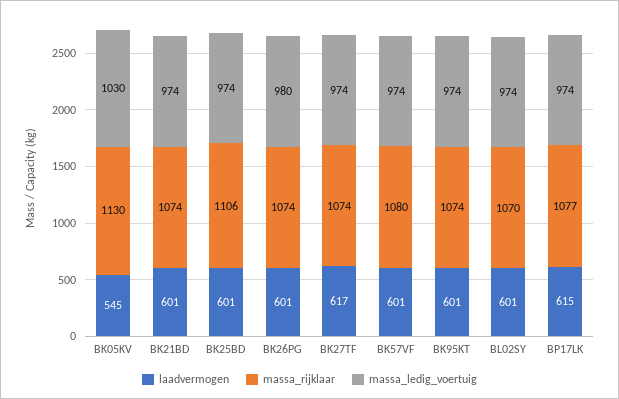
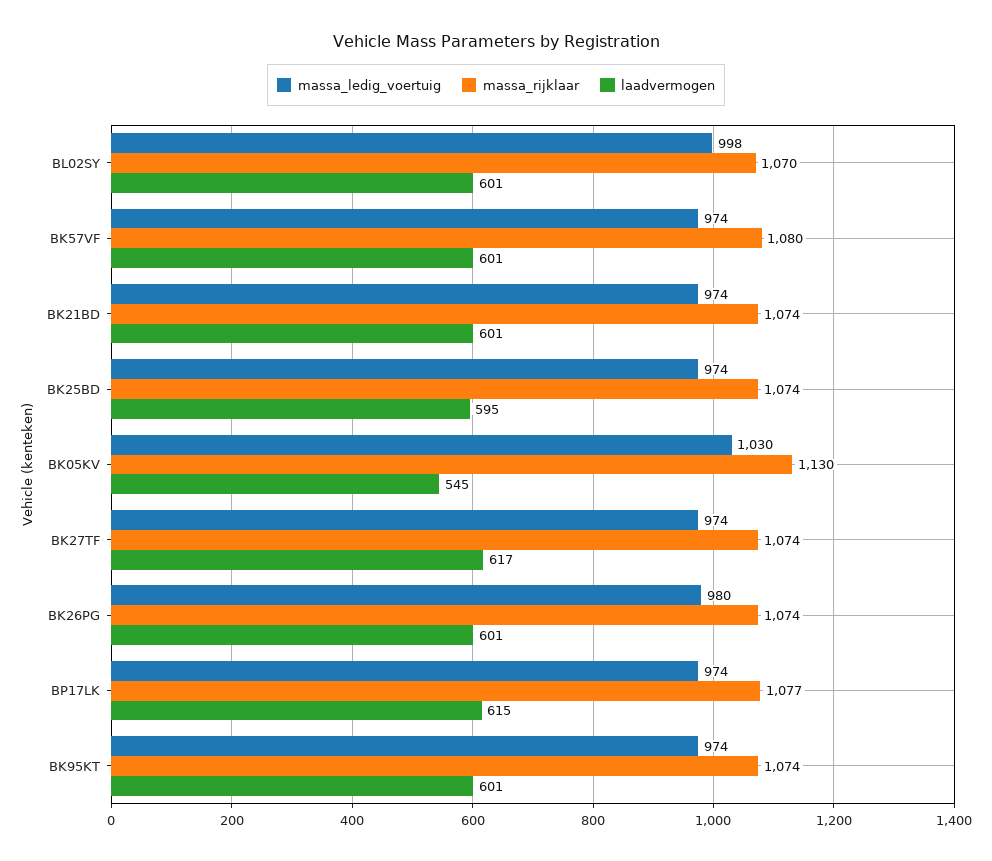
  {
    "laadvermogen": {
      "BK05KV": 545,
      "BK21BD": 601,
-     "BK25BD": 601,
+     "BK25BD": 595,
      "BK26PG": 601,
      "BK27TF": 617,
      "BK57VF": 601,
      "BK95KT": 601,
      "BL02SY": 601,
      "BP17LK": 615
    },
    "massa_rijklaar": {
      "BK05KV": 1130,
      "BK21BD": 1074,
-     "BK25BD": 1106,
+     "BK25BD": 1074,
      "BK26PG": 1074,
      "BK27TF": 1074,
      "BK57VF": 1080,
      "BK95KT": 1074,
      "BL02SY": 1070,
      "BP17LK": 1077
    },
    "massa_ledig_voertuig": {
      "BK05KV": 1030,
      "BK21BD": 974,
      "BK25BD": 974,
      "BK26PG": 980,
      "BK27TF": 974,
      "BK57VF": 974,
      "BK95KT": 974,
-     "BL02SY": 974,
+     "BL02SY": 998,
      "BP17LK": 974
    }
  }

